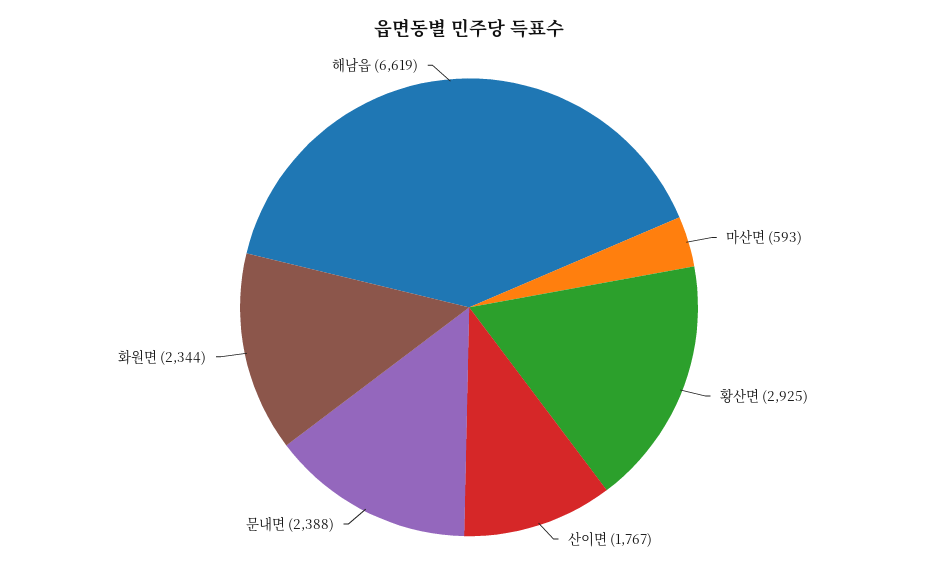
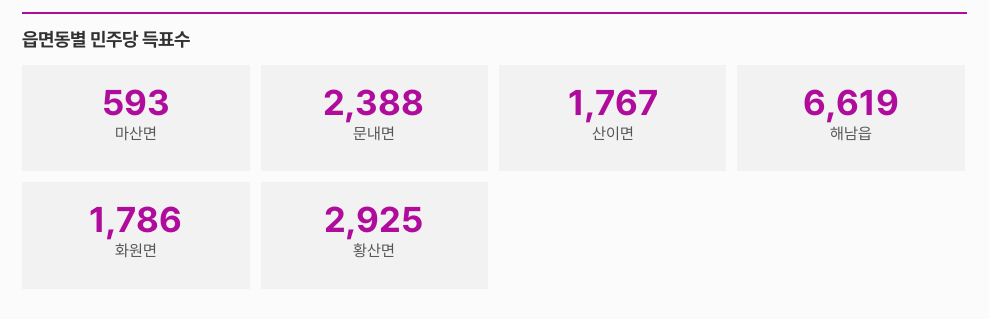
  {
    "마산면": 593,
    "황산면": 2925,
    "산이면": 1767,
    "문내면": 2388,
-   "화원면": 2344,
+   "화원면": 1786,
    "해남읍": 6619
  }

